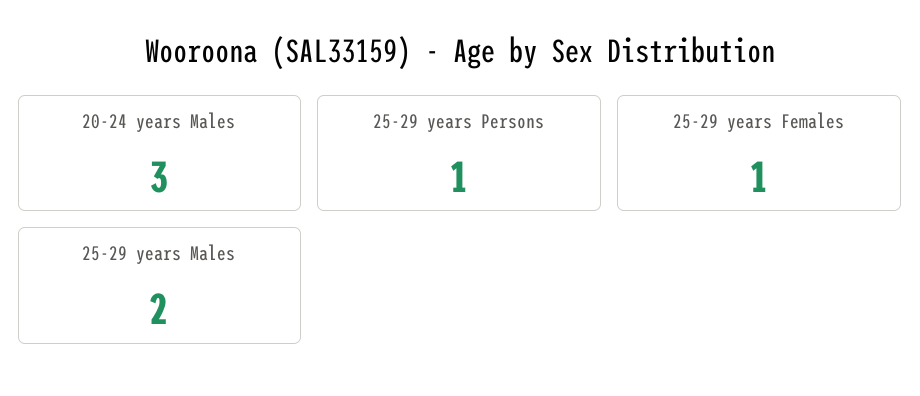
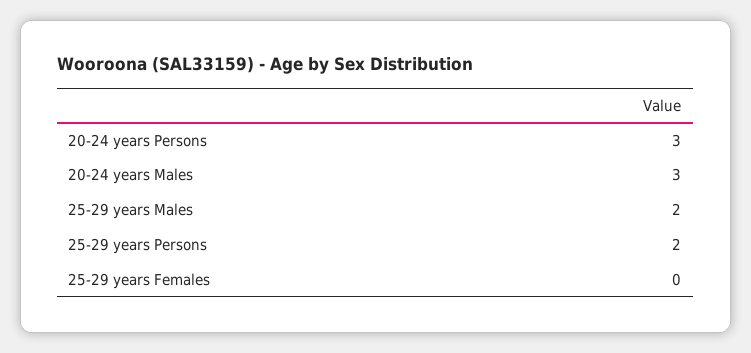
  {
    "20-24 years Males": 3,
-   "25-29 years Persons": 1,
+   "25-29 years Persons": 2,
-   "25-29 years Females": 1,
+   "25-29 years Females": 0,
-   "25-29 years Males": 2
+   "25-29 years Males": 2,
+   "20-24 years Persons": 3
  }

